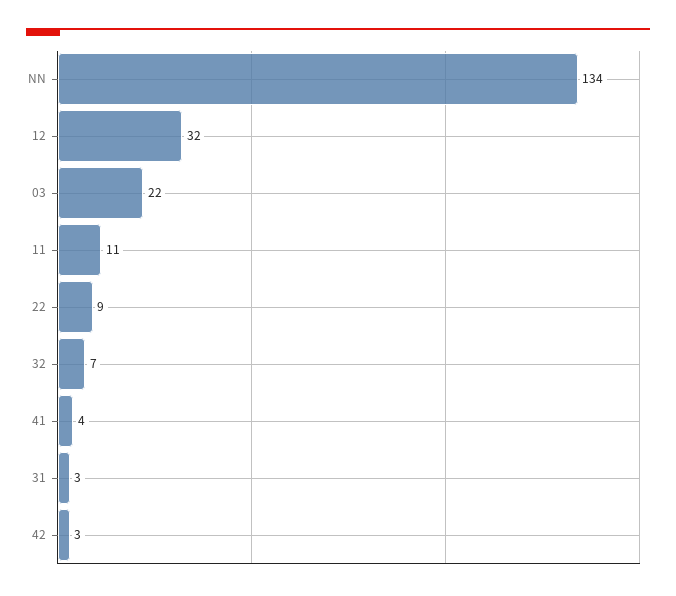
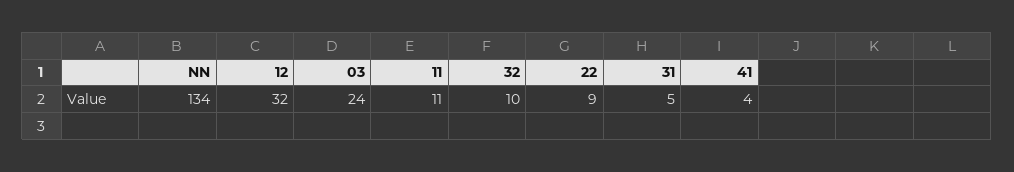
  {
    "NN": 134,
    "12": 32,
-   "03": 22,
+   "03": 24,
    "11": 11,
    "22": 9,
-   "32": 7,
+   "32": 10,
    "41": 4,
-   "31": 3,
+   "31": 5
-   "42": 3
  }

